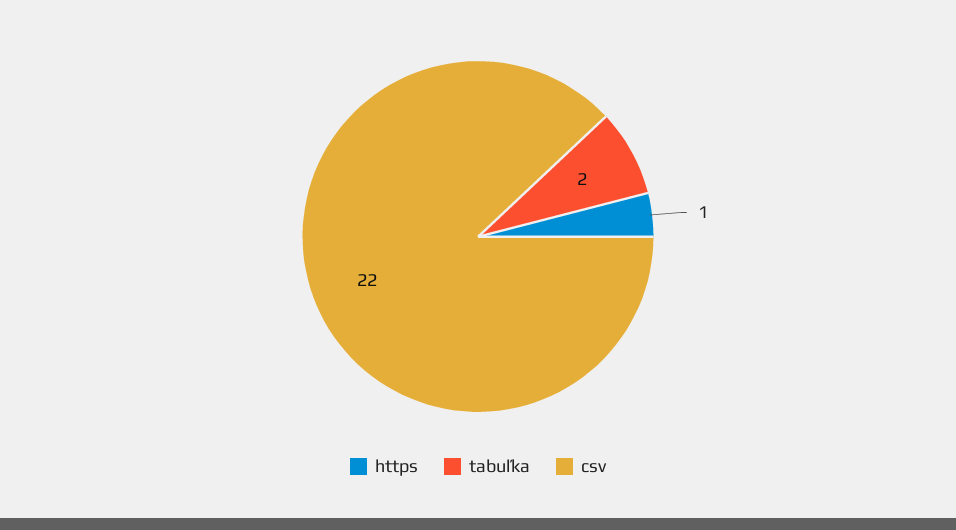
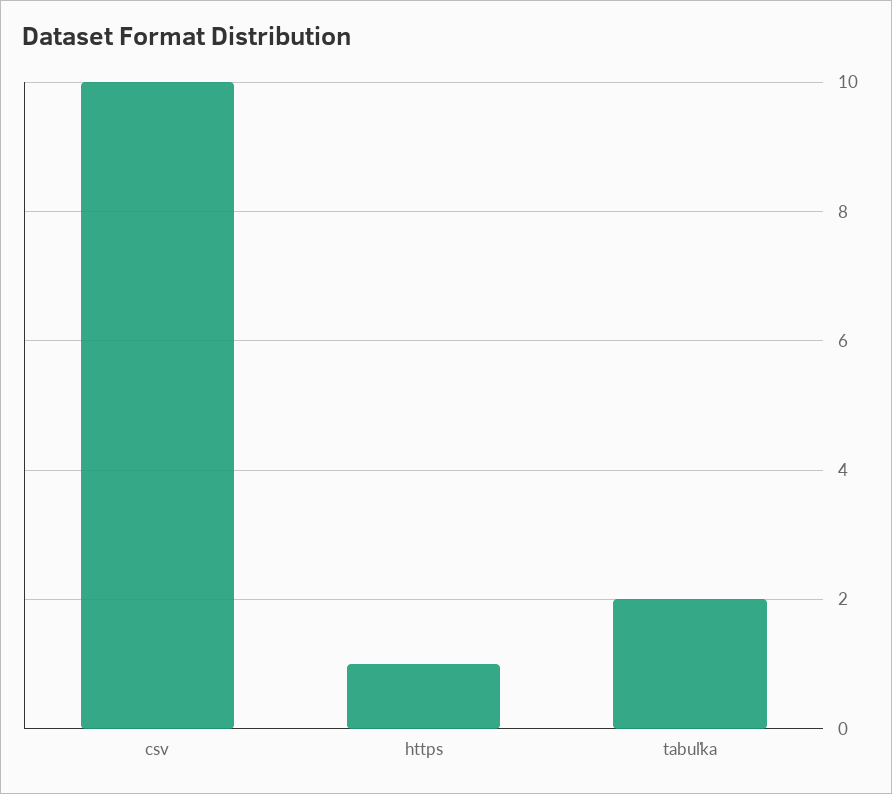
  {
    "https": 1,
    "tabuľka": 2,
-   "csv": 22
+   "csv": 10
  }

